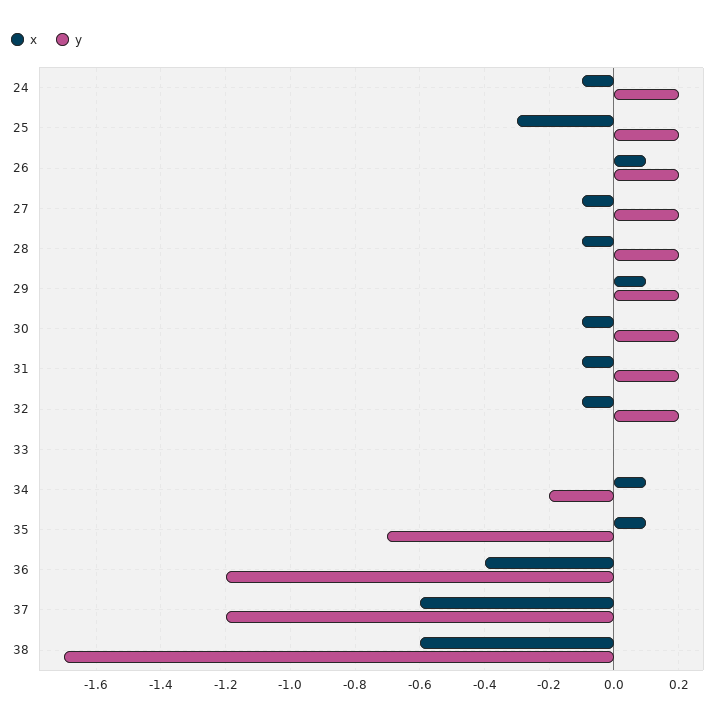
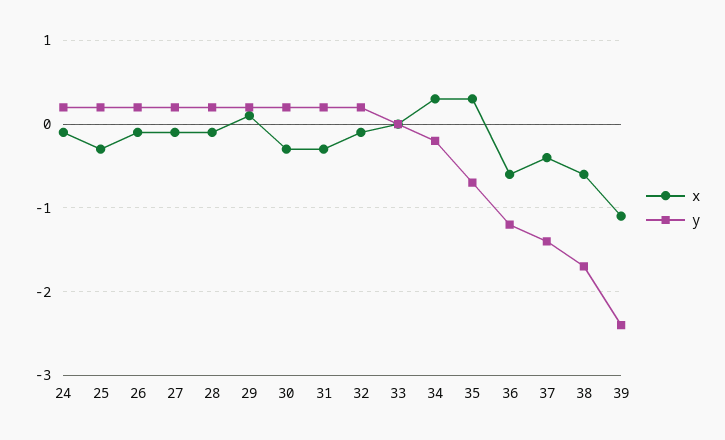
  {
    "x": {
      "24": -0.1,
      "25": -0.3,
-     "26": 0.1,
+     "26": -0.1,
      "27": -0.1,
      "28": -0.1,
      "29": 0.1,
-     "30": -0.1,
+     "30": -0.3,
-     "31": -0.1,
+     "31": -0.3,
      "32": -0.1,
      "33": 0,
-     "34": 0.1,
+     "34": 0.3,
-     "35": 0.1,
+     "35": 0.3,
-     "36": -0.4,
+     "36": -0.6,
-     "37": -0.6,
+     "37": -0.4,
-     "38": -0.6
+     "38": -0.6,
+     "39": -1.1
    },
    "y": {
      "24": 0.2,
      "25": 0.2,
      "26": 0.2,
      "27": 0.2,
      "28": 0.2,
      "29": 0.2,
      "30": 0.2,
      "31": 0.2,
      "32": 0.2,
      "33": 0,
      "34": -0.2,
      "35": -0.7,
      "36": -1.2,
-     "37": -1.2,
+     "37": -1.4,
-     "38": -1.7
+     "38": -1.7,
+     "39": -2.4
    }
  }

